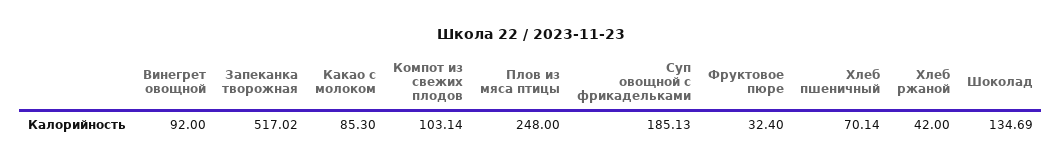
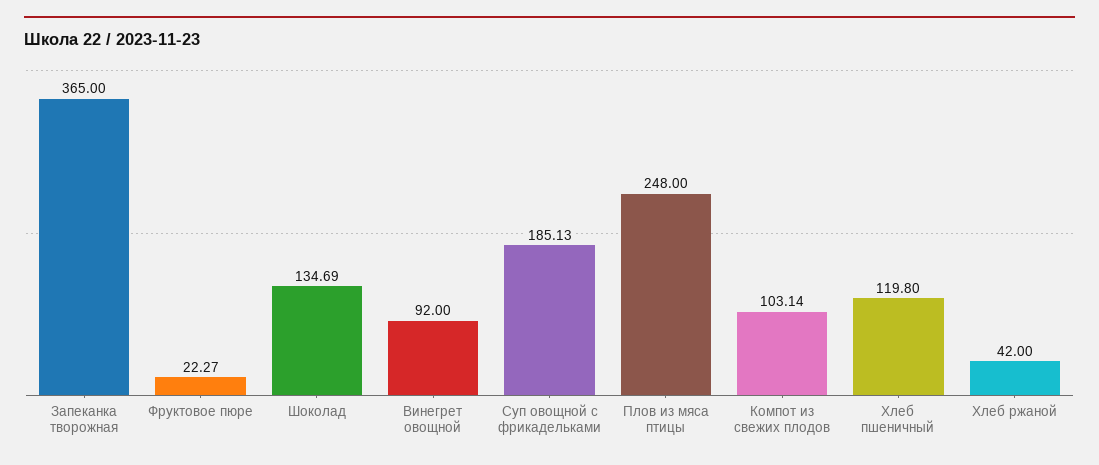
  {
    "Винегрет овощной": 92,
-   "Запеканка творожная": 517.02,
+   "Запеканка творожная": 365,
-   "Какао с молоком": 85.3,
    "Компот из свежих плодов": 103.14,
    "Плов из мяса птицы": 248,
    "Суп овощной с фрикадельками": 185.13,
-   "Фруктовое пюре": 32.4,
+   "Фруктовое пюре": 22.27,
-   "Хлеб пшеничный": 70.14,
+   "Хлеб пшеничный": 119.8,
    "Хлеб ржаной": 42,
    "Шоколад": 134.69
  }

